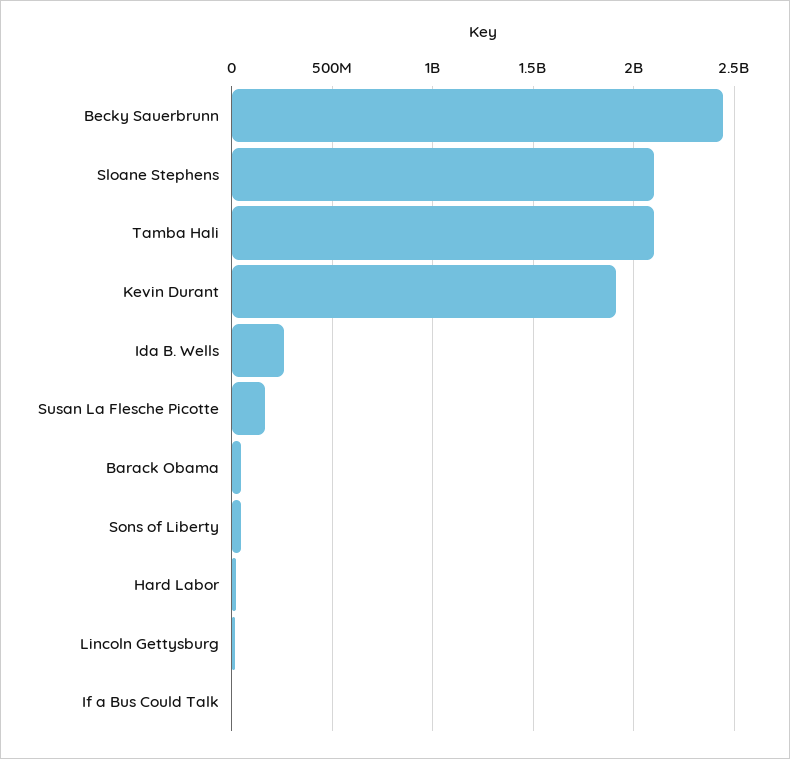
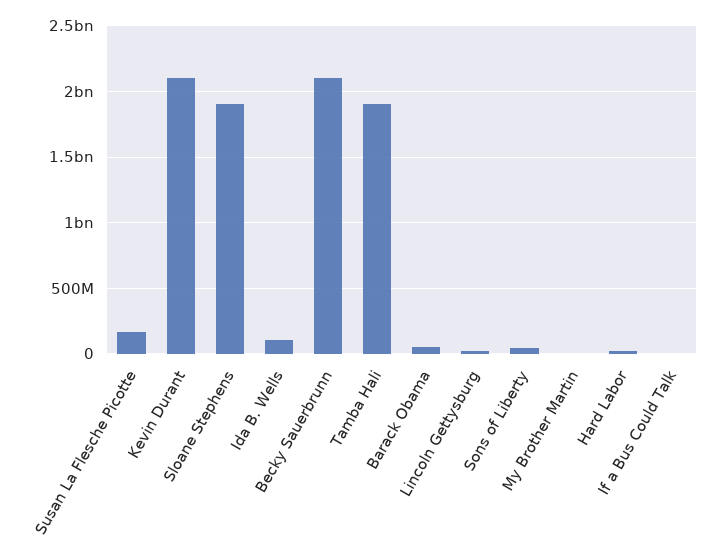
  {
-   "Becky Sauerbrunn": 2450000000,
+   "Becky Sauerbrunn": 2100000000,
-   "Sloane Stephens": 2100000000,
+   "Sloane Stephens": 1900000000,
-   "Tamba Hali": 2100000000,
+   "Tamba Hali": 1900000000,
-   "Kevin Durant": 1900000000,
+   "Kevin Durant": 2100000000,
-   "Ida B. Wells": 250000000,
+   "Ida B. Wells": 100000000,
    "Susan La Flesche Picotte": 150000000,
    "Barack Obama": 50000000,
    "Sons of Liberty": 50000000,
    "Hard Labor": 0,
    "Lincoln Gettysburg": 0,
-   "If a Bus Could Talk": 0
+   "If a Bus Could Talk": 0,
+   "My Brother Martin": 0
  }

